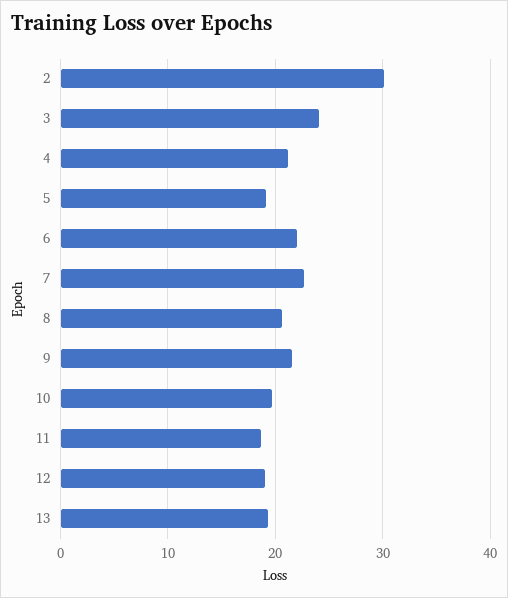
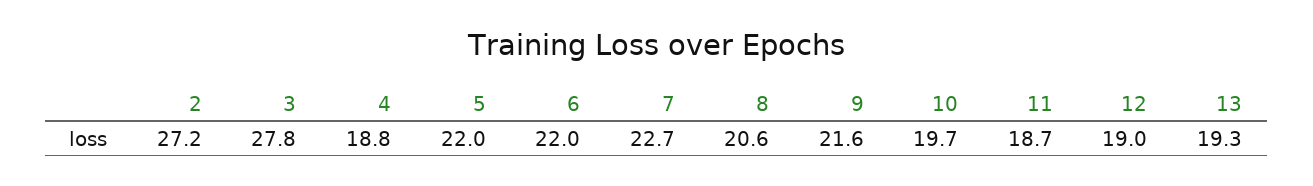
  {
-   "2": 30,
+   "2": 27.2,
-   "3": 24,
+   "3": 27.8,
-   "4": 21,
+   "4": 18.8,
-   "5": 19,
+   "5": 22,
    "6": 22,
    "7": 22.7,
    "8": 20.6,
    "9": 21.6,
    "10": 19.7,
    "11": 18.7,
    "12": 19,
    "13": 19.3
  }

